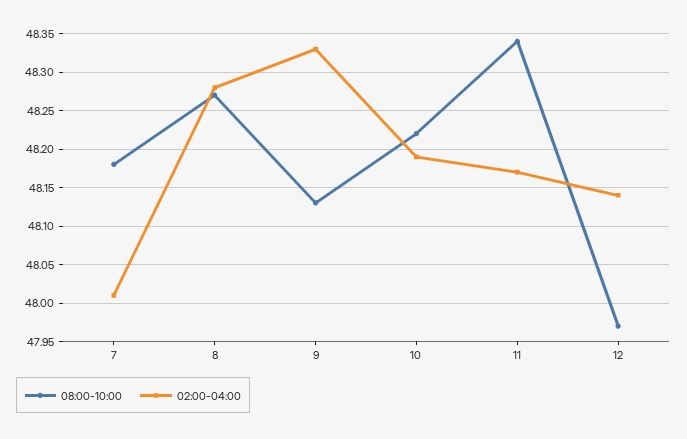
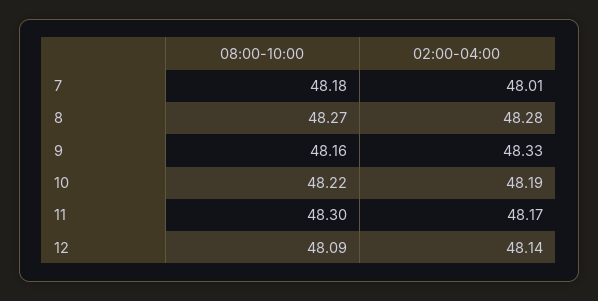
  {
    "08:00-10:00": {
      "7": 48.18,
      "8": 48.27,
-     "9": 48.13,
+     "9": 48.16,
      "10": 48.22,
-     "11": 48.34,
+     "11": 48.3,
-     "12": 47.97
+     "12": 48.09
    },
    "02:00-04:00": {
      "7": 48.01,
      "8": 48.28,
      "9": 48.33,
      "10": 48.19,
      "11": 48.17,
      "12": 48.14
    }
  }

